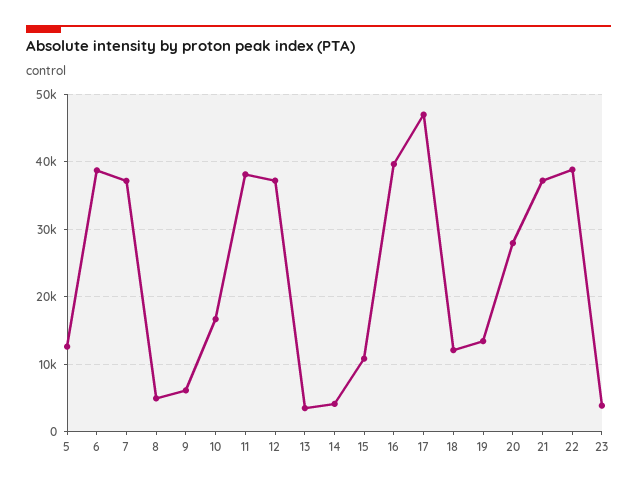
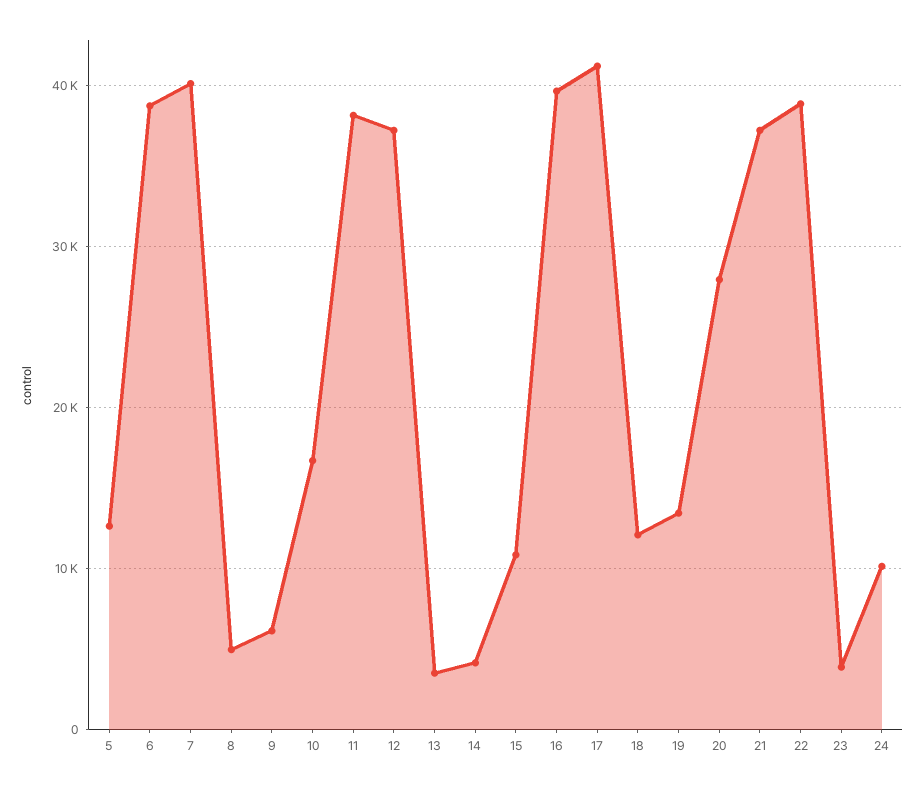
  {
    "5": 13000,
    "6": 39000,
-   "7": 37000,
+   "7": 40000,
    "8": 5000,
    "9": 6000,
    "10": 17000,
    "11": 38000,
    "12": 37000,
    "13": 4000,
    "14": 4000,
    "15": 11000,
    "16": 40000,
-   "17": 47000,
+   "17": 41000,
    "18": 12000,
    "19": 13000,
    "20": 28000,
    "21": 37000,
    "22": 39000,
-   "23": 4000
+   "23": 4000,
+   "24": 10000
  }

